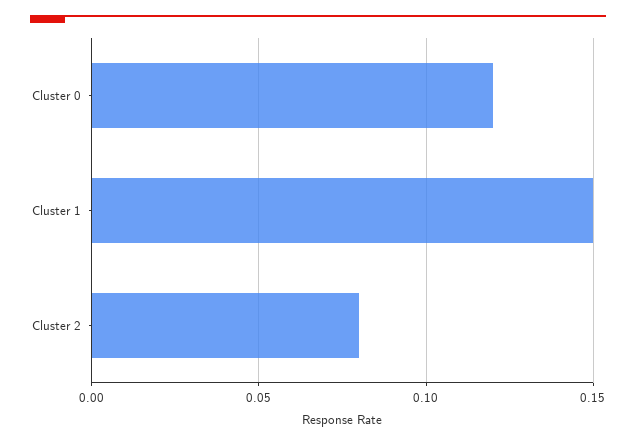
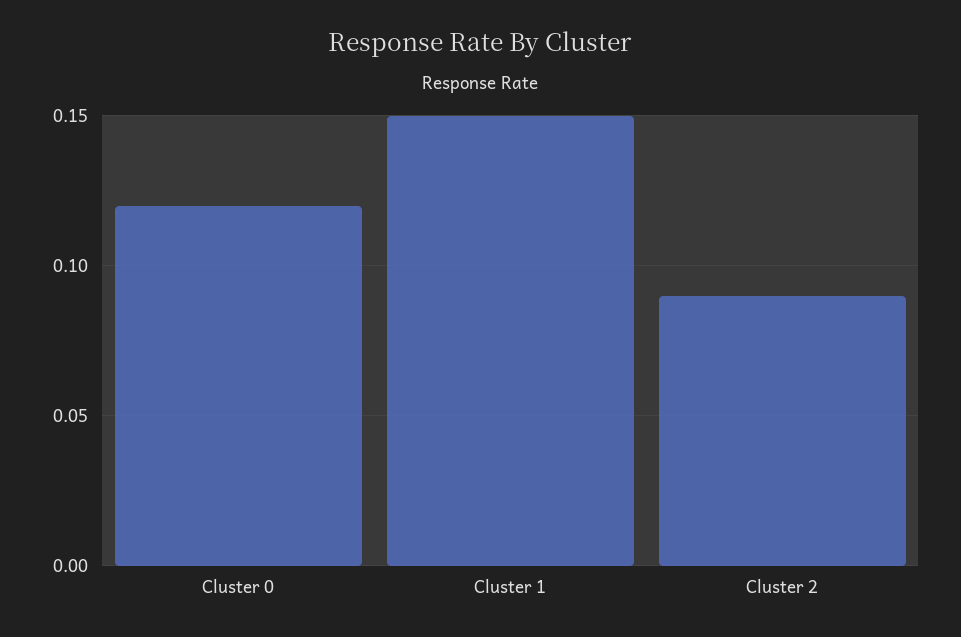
  {
    "Cluster 0": 0.12,
    "Cluster 1": 0.15,
-   "Cluster 2": 0.08
+   "Cluster 2": 0.09
  }

